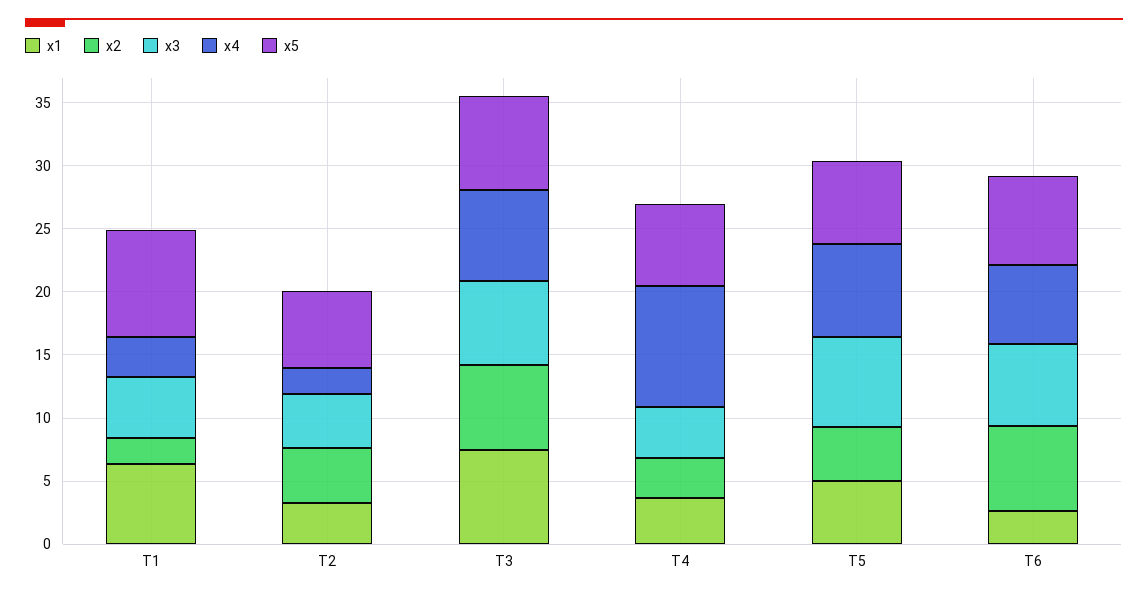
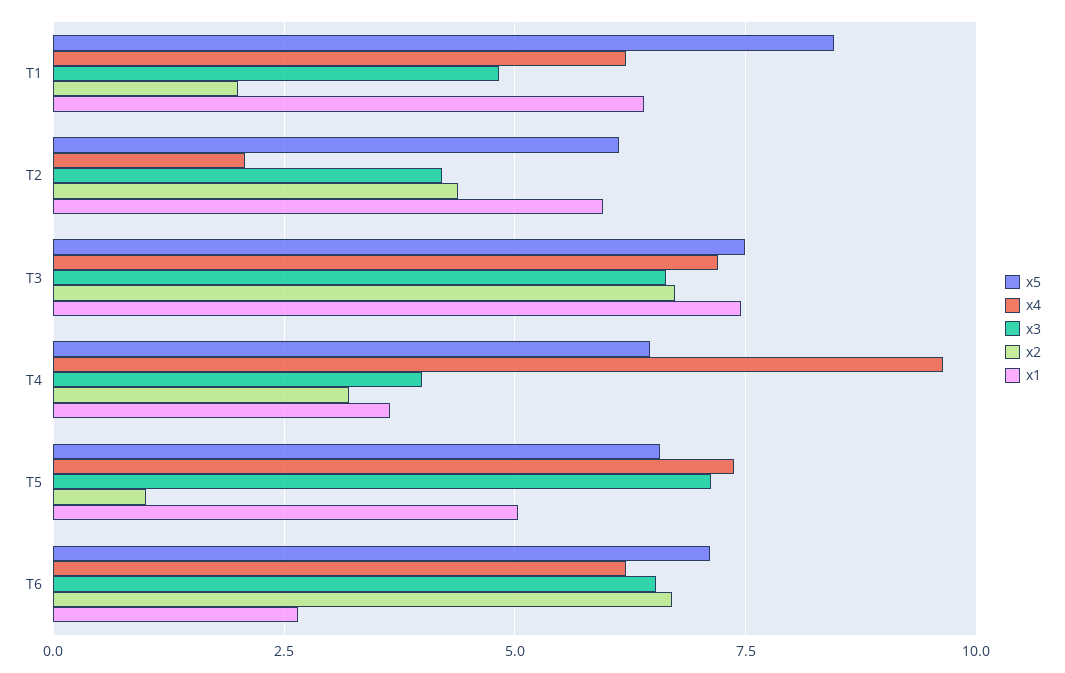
  {
    "x1": {
      "T1": 6.5,
-     "T2": 3,
+     "T2": 6,
      "T3": 7.5,
      "T4": 3.75,
      "T5": 5,
      "T6": 2.75
    },
    "x2": {
      "T1": 2,
      "T2": 4.5,
      "T3": 6.75,
      "T4": 3.25,
-     "T5": 4,
+     "T5": 1,
      "T6": 6.75
    },
    "x3": {
      "T1": 4.75,
      "T2": 4.25,
      "T3": 6.75,
      "T4": 4,
      "T5": 7,
      "T6": 6.5
    },
    "x4": {
-     "T1": 3,
+     "T1": 6.25,
      "T2": 2,
      "T3": 7.25,
      "T4": 9.75,
      "T5": 7.25,
      "T6": 6.25
    },
    "x5": {
      "T1": 8.5,
      "T2": 6.25,
      "T3": 7.5,
      "T4": 6.5,
      "T5": 6.5,
      "T6": 7
    }
  }

